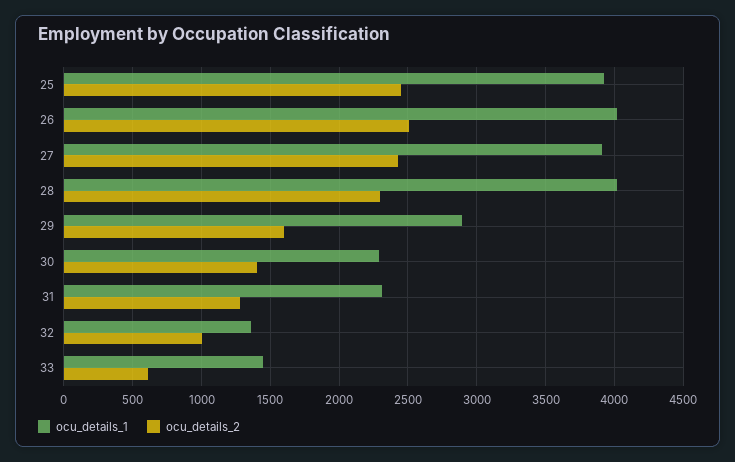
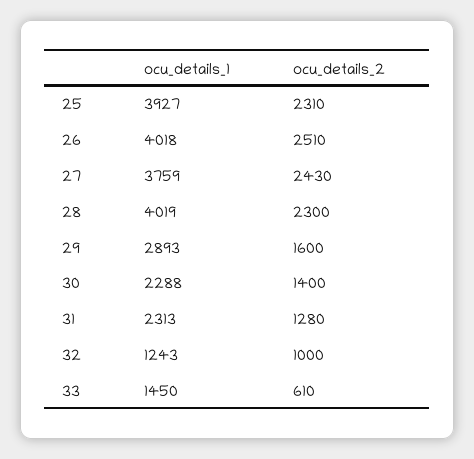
  {
    "ocu_details_1": {
      "25": 3927,
      "26": 4018,
-     "27": 3900,
+     "27": 3759,
      "28": 4019,
      "29": 2893,
      "30": 2288,
      "31": 2313,
-     "32": 1350,
+     "32": 1243,
      "33": 1450
    },
    "ocu_details_2": {
-     "25": 2450,
+     "25": 2310,
      "26": 2510,
      "27": 2430,
      "28": 2300,
      "29": 1600,
      "30": 1400,
      "31": 1280,
      "32": 1000,
      "33": 610
    }
  }

